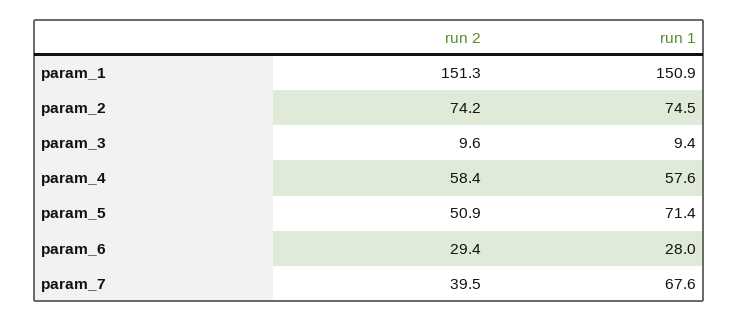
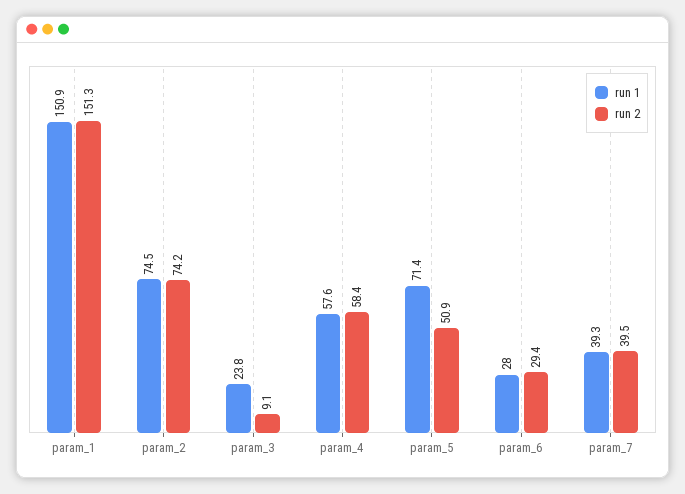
  {
    "run 2": {
      "param_1": 151.3,
      "param_2": 74.2,
-     "param_3": 9.6,
+     "param_3": 9.1,
      "param_4": 58.4,
      "param_5": 50.9,
      "param_6": 29.4,
      "param_7": 39.5
    },
    "run 1": {
      "param_1": 150.9,
      "param_2": 74.5,
-     "param_3": 9.4,
+     "param_3": 23.8,
      "param_4": 57.6,
      "param_5": 71.4,
      "param_6": 28,
-     "param_7": 67.6
+     "param_7": 39.3
    }
  }

